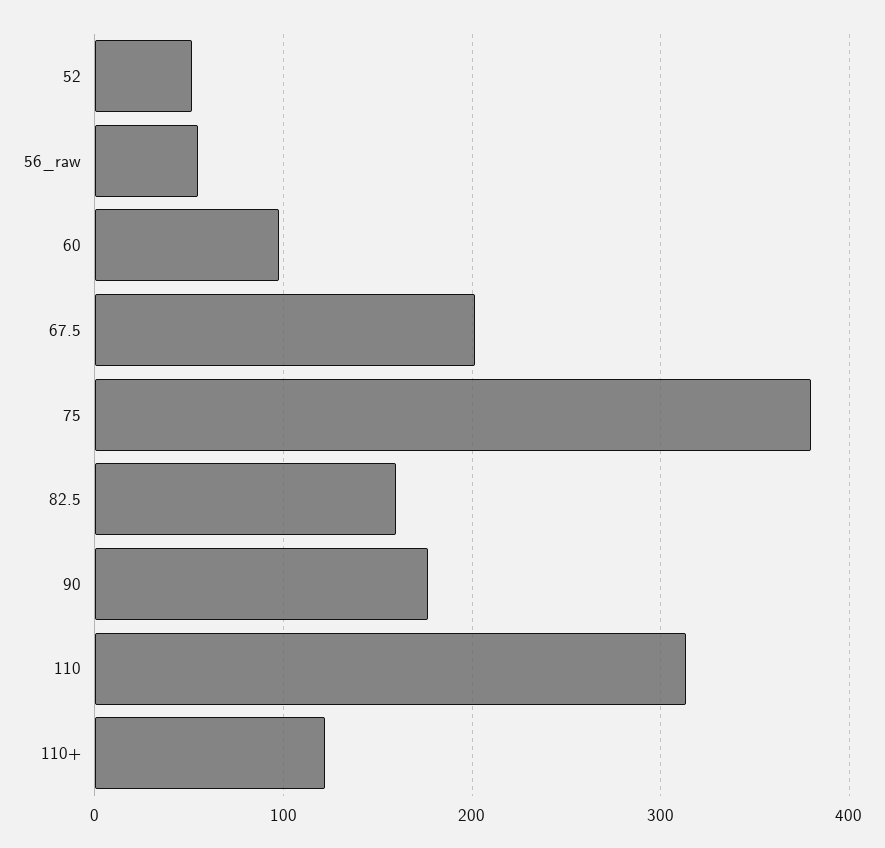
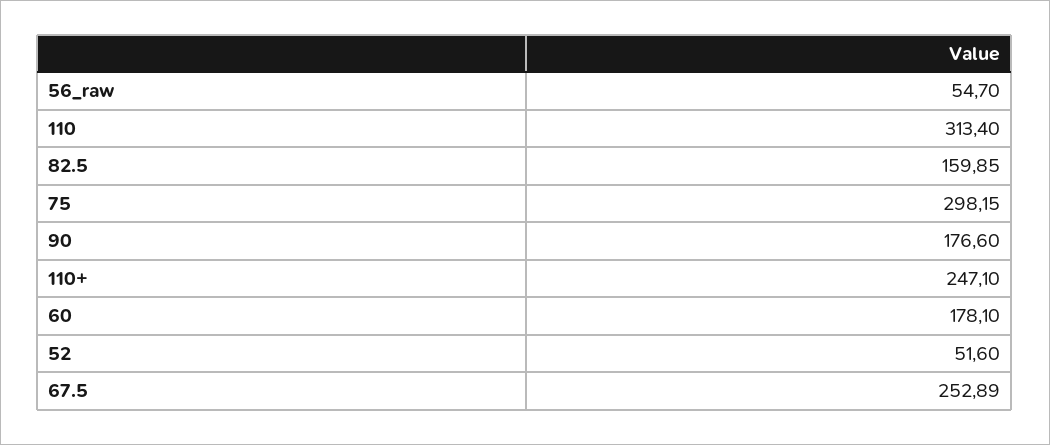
  {
    "52": 51.6,
    "56_raw": 54.7,
-   "60": 100,
+   "60": 178.1,
-   "67.5": 200,
+   "67.5": 252.89,
-   "75": 380,
+   "75": 298.15,
    "82.5": 159.85,
    "90": 176.6,
    "110": 313.4,
-   "110+": 120
+   "110+": 247.1
  }

